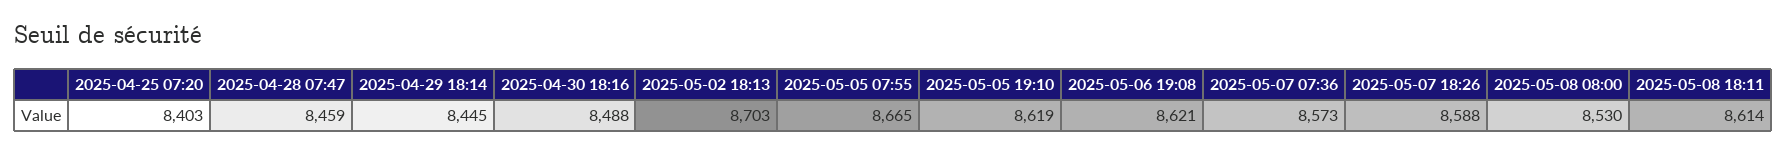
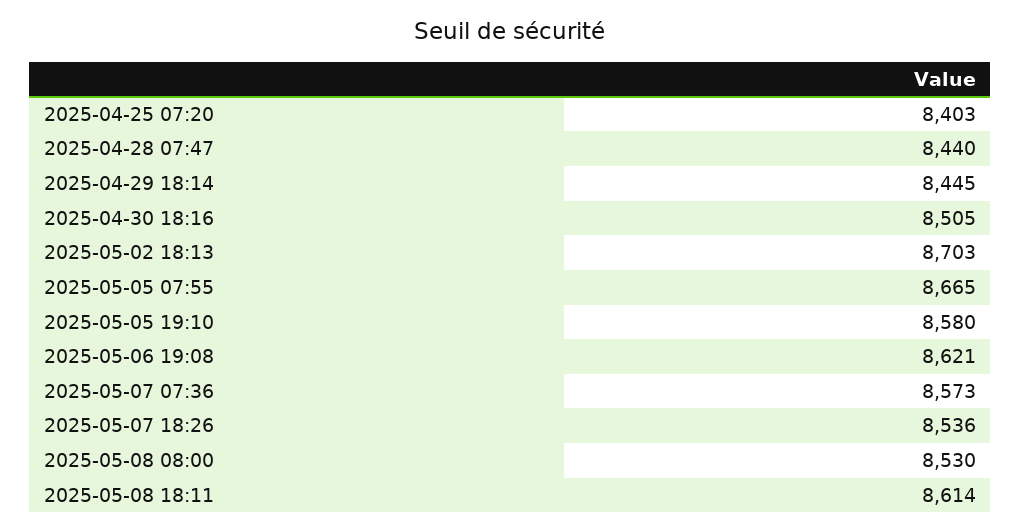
  {
    "2025-04-25 07:20": 8403,
-   "2025-04-28 07:47": 8459,
+   "2025-04-28 07:47": 8440,
    "2025-04-29 18:14": 8445,
-   "2025-04-30 18:16": 8488,
+   "2025-04-30 18:16": 8505,
    "2025-05-02 18:13": 8703,
    "2025-05-05 07:55": 8665,
-   "2025-05-05 19:10": 8619,
+   "2025-05-05 19:10": 8580,
    "2025-05-06 19:08": 8621,
    "2025-05-07 07:36": 8573,
-   "2025-05-07 18:26": 8588,
+   "2025-05-07 18:26": 8536,
    "2025-05-08 08:00": 8530,
    "2025-05-08 18:11": 8614
  }

